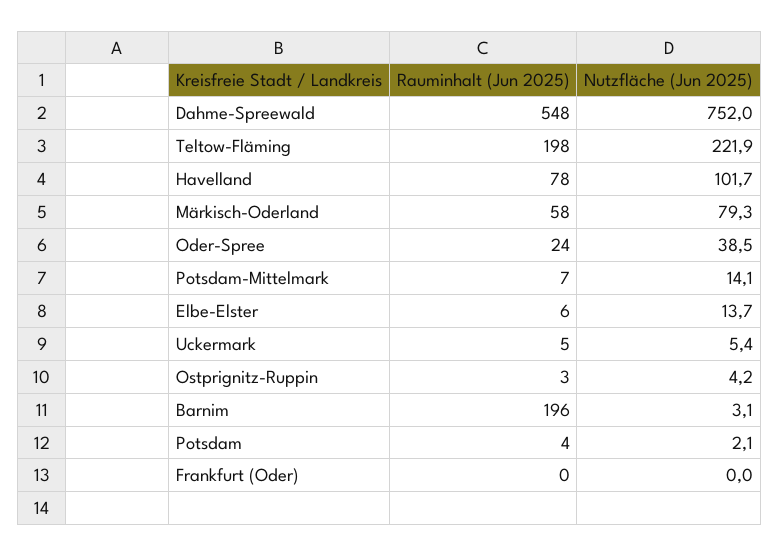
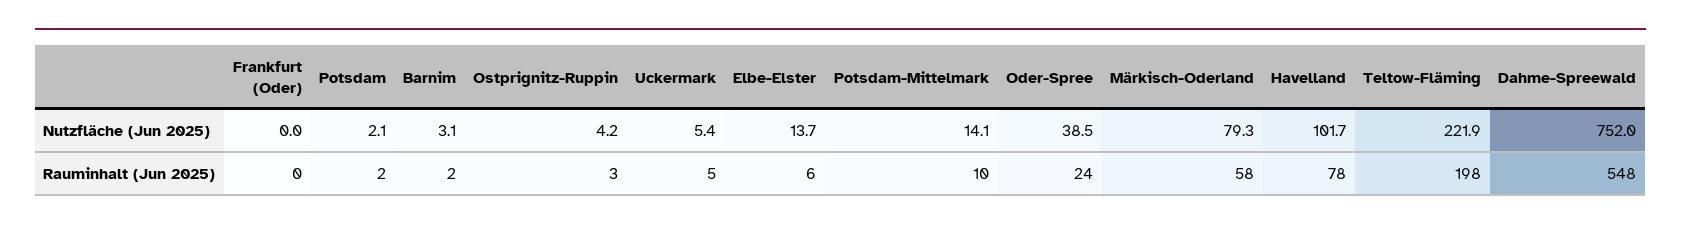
  {
    "Rauminhalt (Jun 2025)": {
      "Dahme-Spreewald": 548,
      "Teltow-Fläming": 198,
      "Havelland": 78,
      "Märkisch-Oderland": 58,
      "Oder-Spree": 24,
-     "Potsdam-Mittelmark": 7,
+     "Potsdam-Mittelmark": 10,
      "Elbe-Elster": 6,
      "Uckermark": 5,
      "Ostprignitz-Ruppin": 3,
-     "Barnim": 196,
+     "Barnim": 2,
-     "Potsdam": 4,
+     "Potsdam": 2,
      "Frankfurt (Oder)": 0
    },
    "Nutzfläche (Jun 2025)": {
      "Dahme-Spreewald": 752,
      "Teltow-Fläming": 221.9,
      "Havelland": 101.7,
      "Märkisch-Oderland": 79.3,
      "Oder-Spree": 38.5,
      "Potsdam-Mittelmark": 14.1,
      "Elbe-Elster": 13.7,
      "Uckermark": 5.4,
      "Ostprignitz-Ruppin": 4.2,
      "Barnim": 3.1,
      "Potsdam": 2.1,
      "Frankfurt (Oder)": 0
    }
  }

